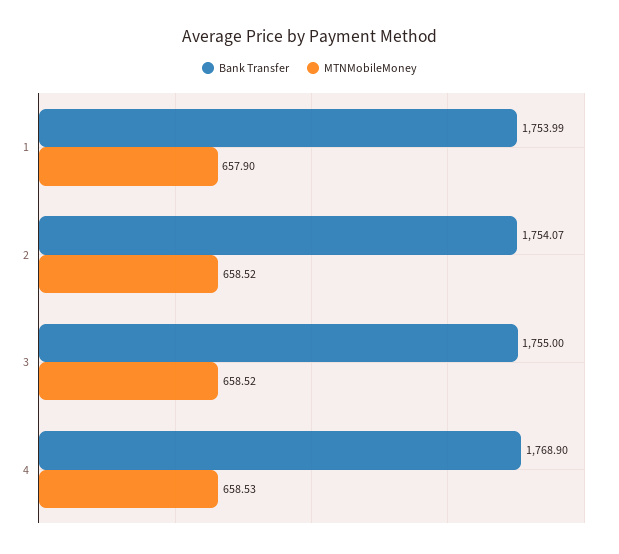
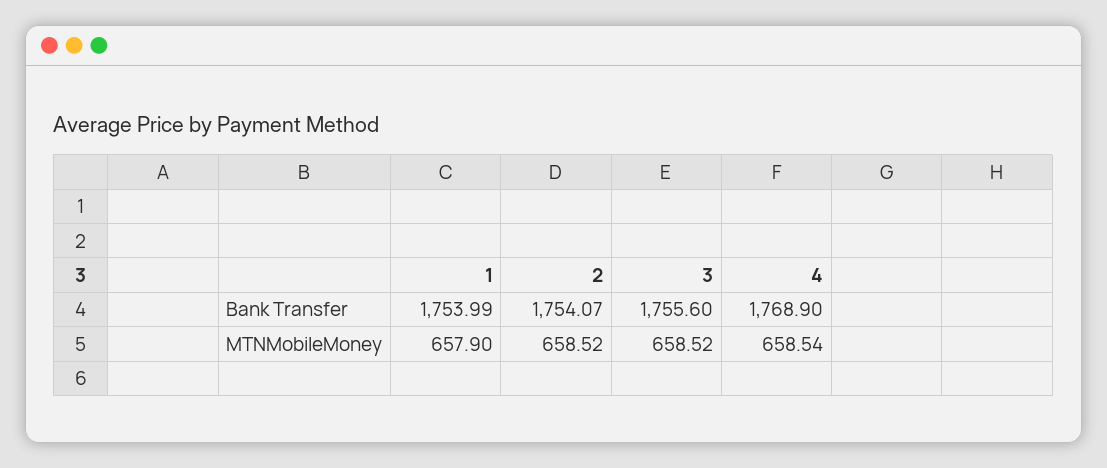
  {
    "Bank Transfer": {
      "1": 1753.99,
      "2": 1754.07,
-     "3": 1755,
+     "3": 1755.6,
      "4": 1768.9
    },
    "MTNMobileMoney": {
      "1": 657.9,
      "2": 658.52,
      "3": 658.52,
-     "4": 658.53
+     "4": 658.54
    }
  }

